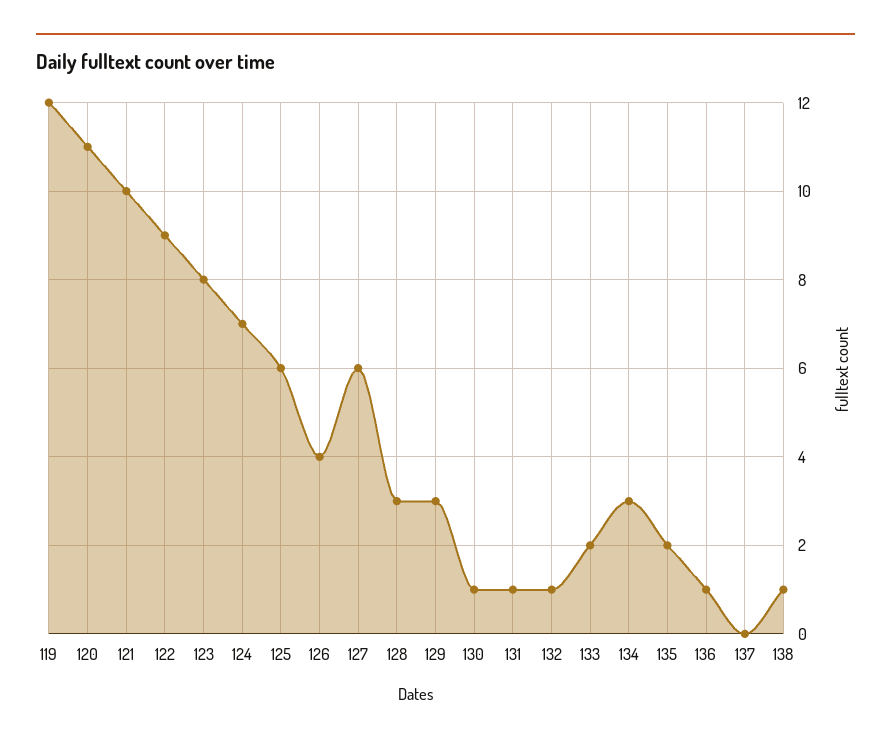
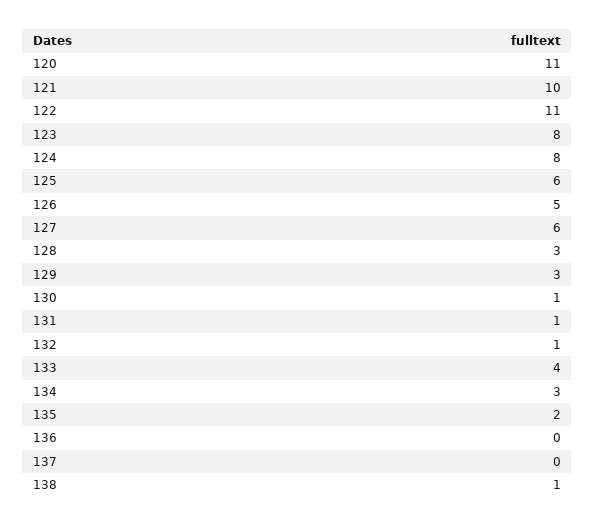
  {
-   "119": 12,
    "120": 11,
    "121": 10,
-   "122": 9,
+   "122": 11,
    "123": 8,
-   "124": 7,
+   "124": 8,
    "125": 6,
-   "126": 4,
+   "126": 5,
    "127": 6,
    "128": 3,
    "129": 3,
    "130": 1,
    "131": 1,
    "132": 1,
-   "133": 2,
+   "133": 4,
    "134": 3,
    "135": 2,
-   "136": 1,
+   "136": 0,
    "137": 0,
    "138": 1
  }

